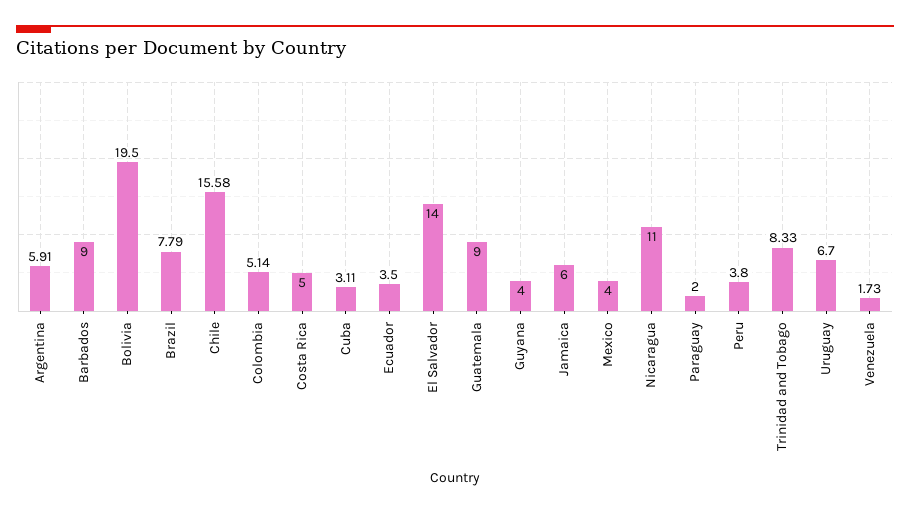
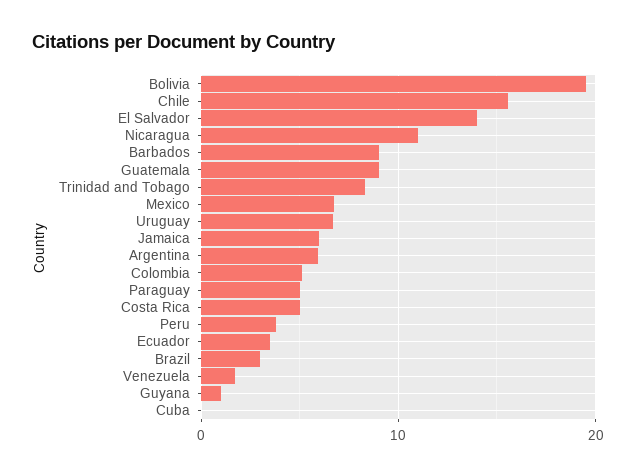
  {
    "Argentina": 5.91,
    "Barbados": 9,
    "Bolivia": 19.5,
-   "Brazil": 7.79,
+   "Brazil": 3,
    "Chile": 15.58,
    "Colombia": 5.14,
    "Costa Rica": 5,
-   "Cuba": 3.11,
+   "Cuba": 0,
    "Ecuador": 3.5,
    "El Salvador": 14,
    "Guatemala": 9,
-   "Guyana": 4,
+   "Guyana": 1,
    "Jamaica": 6,
-   "Mexico": 4,
+   "Mexico": 7,
    "Nicaragua": 11,
-   "Paraguay": 2,
+   "Paraguay": 5,
    "Peru": 3.8,
    "Trinidad and Tobago": 8.33,
    "Uruguay": 6.7,
    "Venezuela": 1.73
  }

